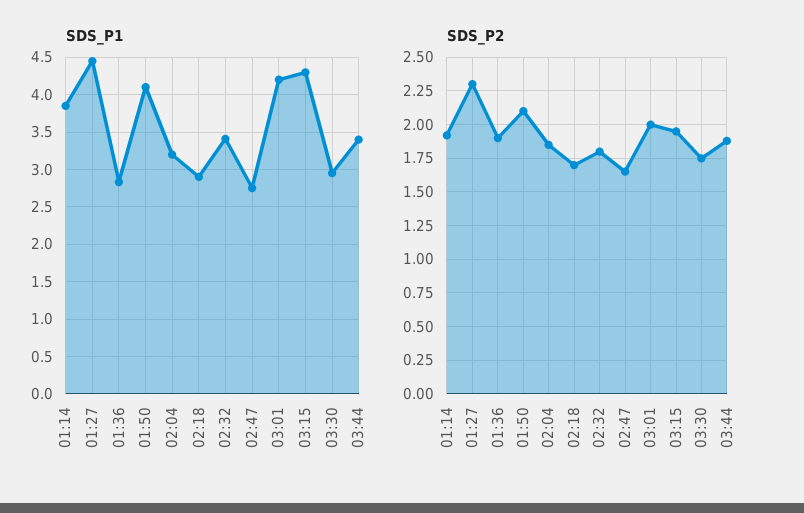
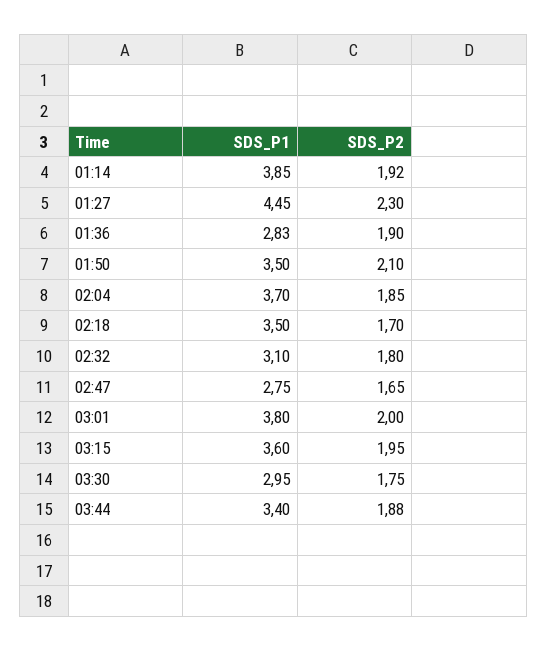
  {
    "SDS_P1": {
      "01:14": 3.85,
      "01:27": 4.45,
      "01:36": 2.83,
-     "01:50": 4.1,
+     "01:50": 3.5,
-     "02:04": 3.2,
+     "02:04": 3.7,
-     "02:18": 2.9,
+     "02:18": 3.5,
-     "02:32": 3.4,
+     "02:32": 3.1,
      "02:47": 2.75,
-     "03:01": 4.2,
+     "03:01": 3.8,
-     "03:15": 4.3,
+     "03:15": 3.6,
      "03:30": 2.95,
      "03:44": 3.4
    },
    "SDS_P2": {
      "01:14": 1.92,
      "01:27": 2.3,
      "01:36": 1.9,
      "01:50": 2.1,
      "02:04": 1.85,
      "02:18": 1.7,
      "02:32": 1.8,
      "02:47": 1.65,
      "03:01": 2,
      "03:15": 1.95,
      "03:30": 1.75,
      "03:44": 1.88
    }
  }

